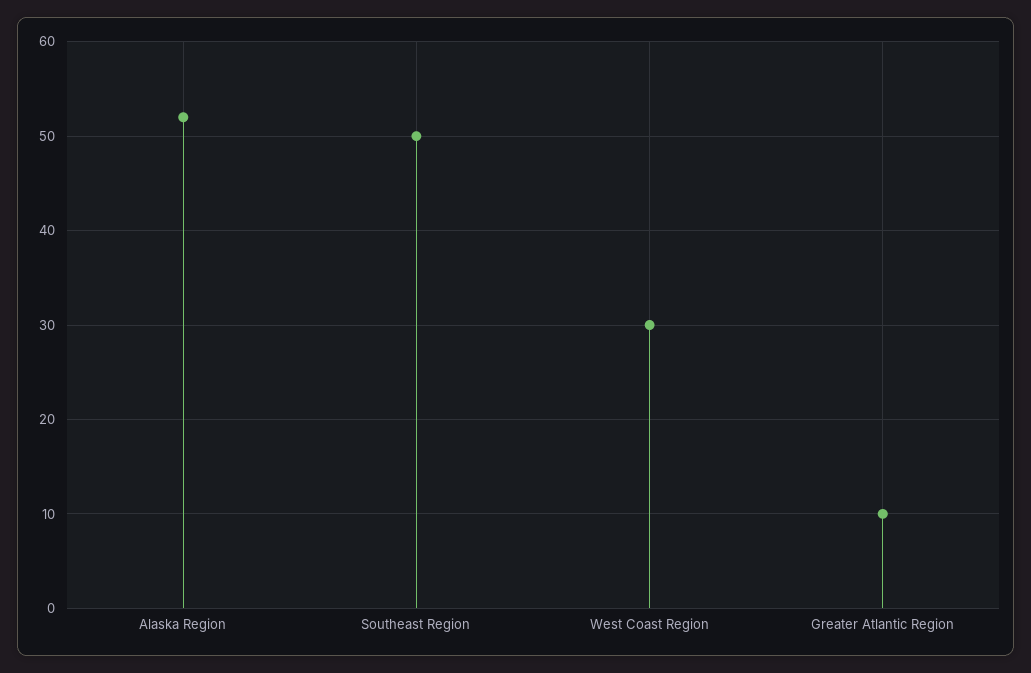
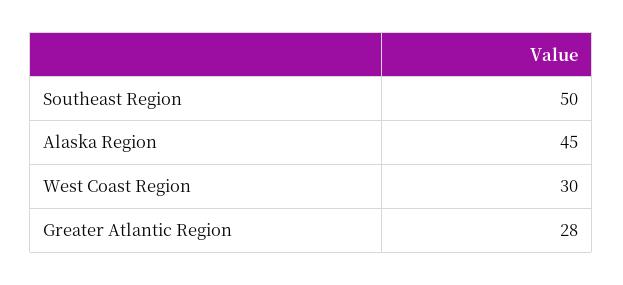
  {
-   "Alaska Region": 52,
+   "Alaska Region": 45,
    "Southeast Region": 50,
    "West Coast Region": 30,
-   "Greater Atlantic Region": 10
+   "Greater Atlantic Region": 28
  }

